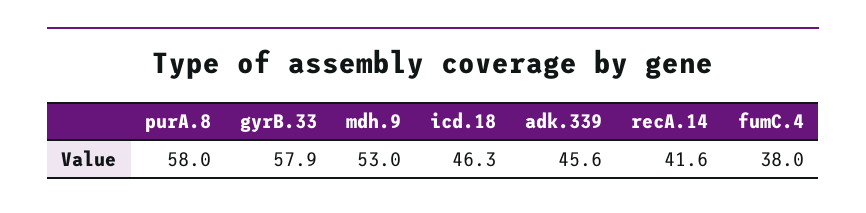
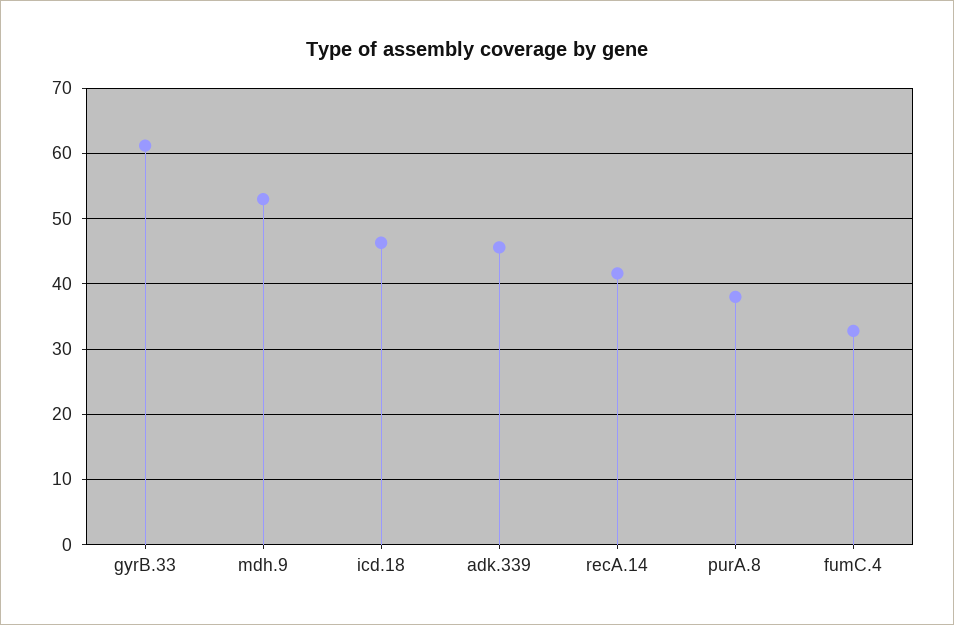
  {
-   "purA.8": 58,
+   "purA.8": 38,
-   "gyrB.33": 57.9,
+   "gyrB.33": 61,
    "mdh.9": 53,
    "icd.18": 46.3,
    "adk.339": 45.6,
    "recA.14": 41.6,
-   "fumC.4": 38
+   "fumC.4": 33
  }

